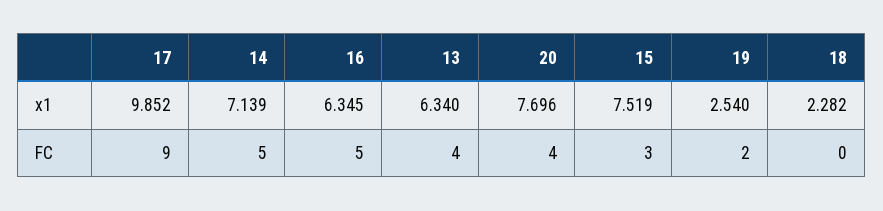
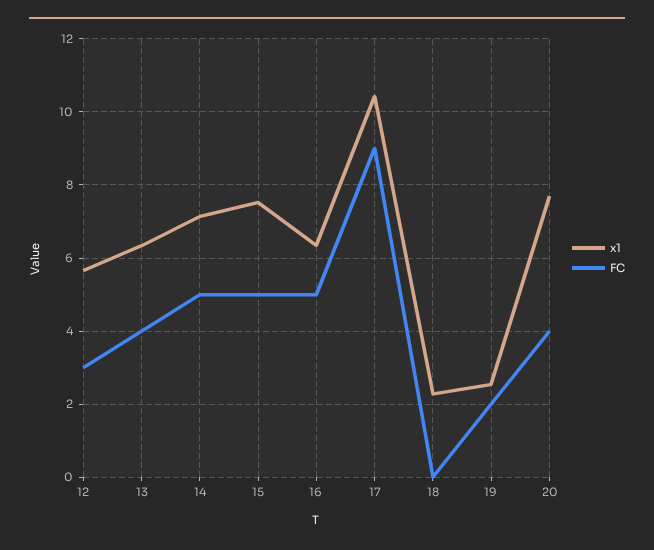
  {
    "x1": {
-     "17": 9.852,
+     "17": 10.4,
      "14": 7.139,
      "16": 6.345,
      "13": 6.34,
      "20": 7.696,
      "15": 7.519,
      "19": 2.54,
-     "18": 2.282
+     "18": 2.282,
+     "12": 5.6
    },
    "FC": {
      "17": 9,
      "14": 5,
      "16": 5,
      "13": 4,
      "20": 4,
-     "15": 3,
+     "15": 5,
      "19": 2,
-     "18": 0
+     "18": 0,
+     "12": 3
    }
  }

